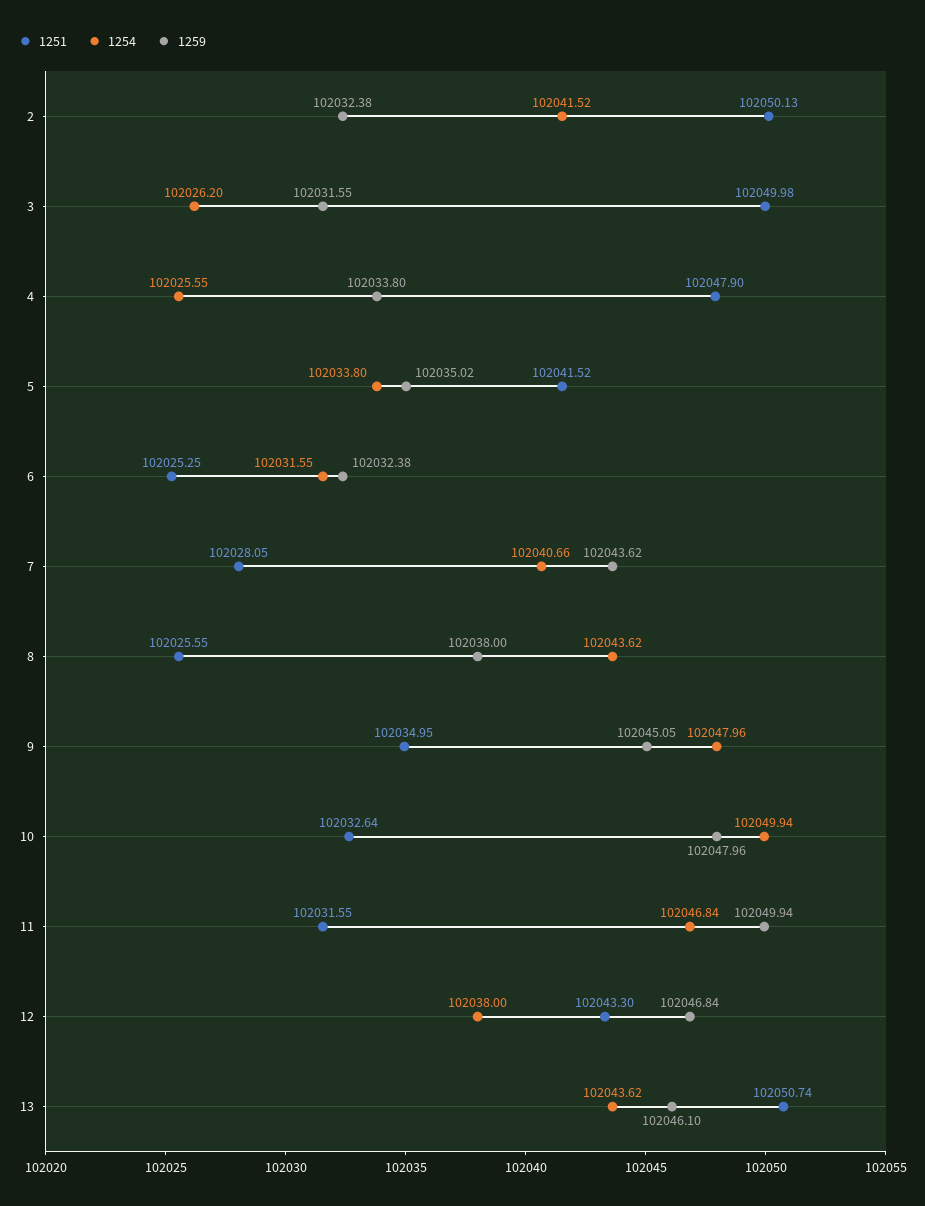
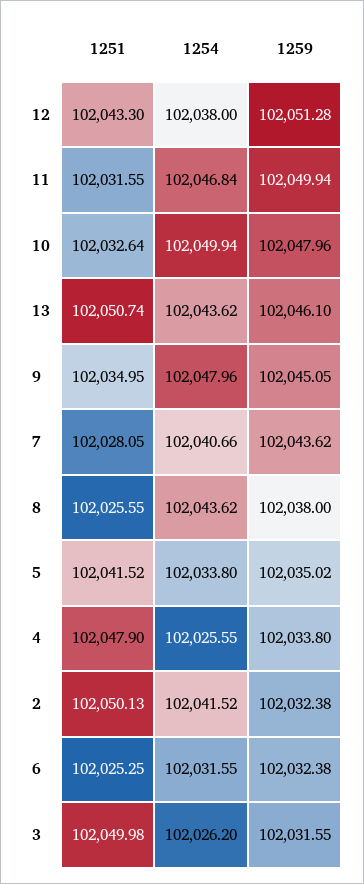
  {
    "1251": {
      "2": 102050.13,
      "3": 102049.98,
      "4": 102047.9,
      "5": 102041.52,
      "6": 102025.25,
      "7": 102028.05,
      "8": 102025.55,
      "9": 102034.95,
      "10": 102032.64,
      "11": 102031.55,
      "12": 102043.3,
      "13": 102050.74
    },
    "1254": {
      "2": 102041.52,
      "3": 102026.2,
      "4": 102025.55,
      "5": 102033.8,
      "6": 102031.55,
      "7": 102040.66,
      "8": 102043.62,
      "9": 102047.96,
      "10": 102049.94,
      "11": 102046.84,
      "12": 102038,
      "13": 102043.62
    },
    "1259": {
      "2": 102032.38,
      "3": 102031.55,
      "4": 102033.8,
      "5": 102035.02,
      "6": 102032.38,
      "7": 102043.62,
      "8": 102038,
      "9": 102045.05,
      "10": 102047.96,
      "11": 102049.94,
-     "12": 102046.84,
+     "12": 102051.28,
      "13": 102046.1
    }
  }

